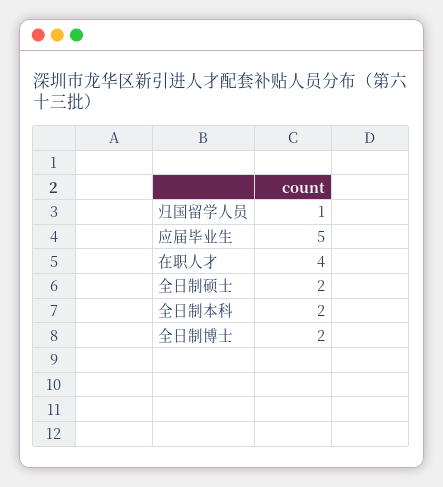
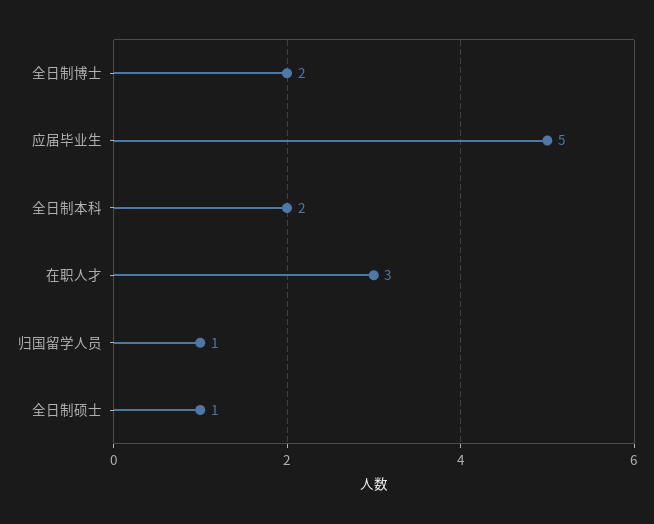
  {
    "归国留学人员": 1,
    "应届毕业生": 5,
-   "在职人才": 4,
+   "在职人才": 3,
-   "全日制硕士": 2,
+   "全日制硕士": 1,
    "全日制本科": 2,
    "全日制博士": 2
  }

